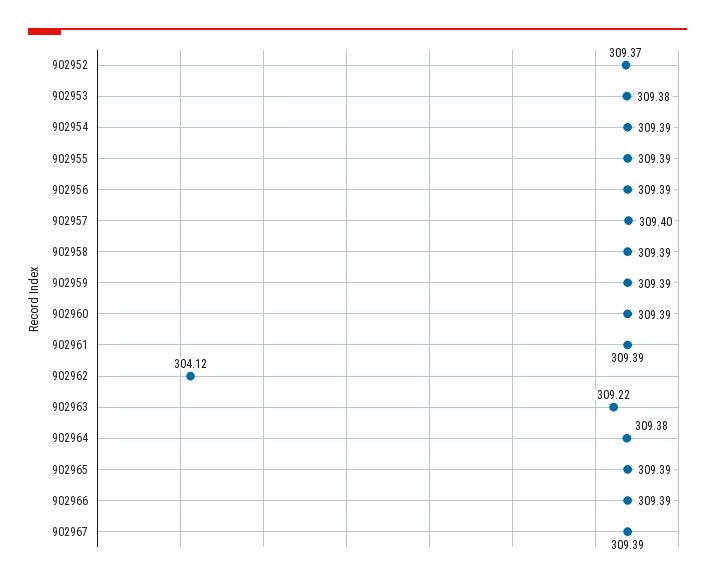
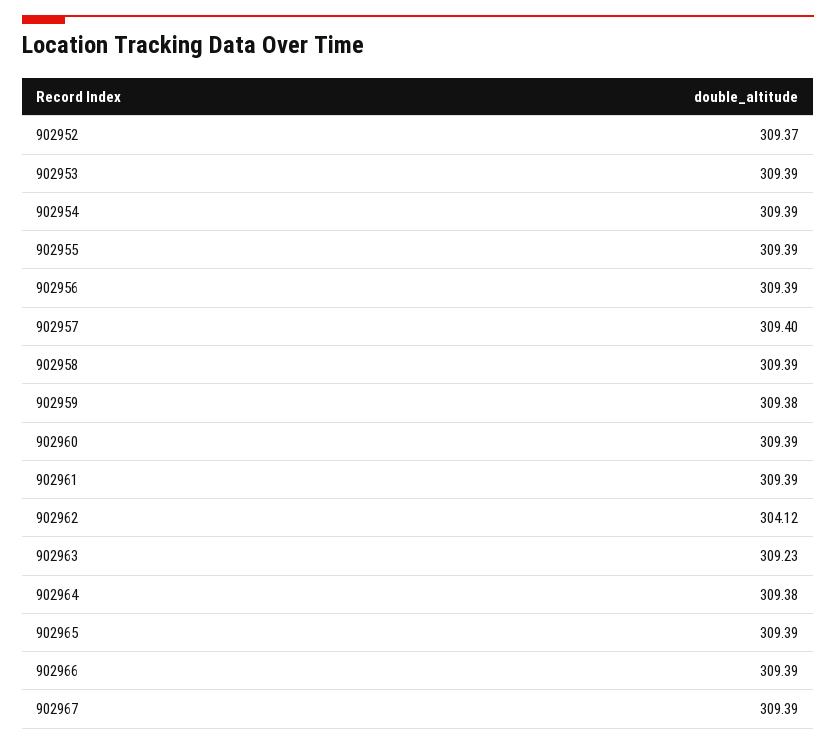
  {
    "902952": 309.37,
-   "902953": 309.38,
+   "902953": 309.39,
    "902954": 309.39,
    "902955": 309.39,
    "902956": 309.39,
    "902957": 309.4,
    "902958": 309.39,
-   "902959": 309.39,
+   "902959": 309.38,
    "902960": 309.39,
    "902961": 309.39,
    "902962": 304.12,
-   "902963": 309.22,
+   "902963": 309.23,
    "902964": 309.38,
    "902965": 309.39,
    "902966": 309.39,
    "902967": 309.39
  }

